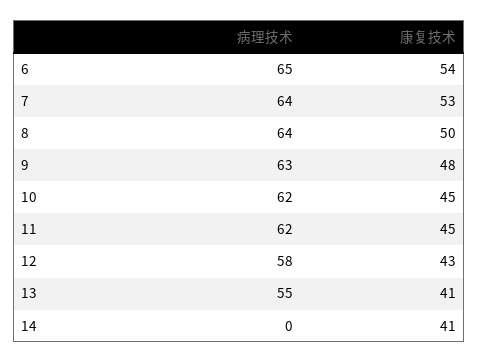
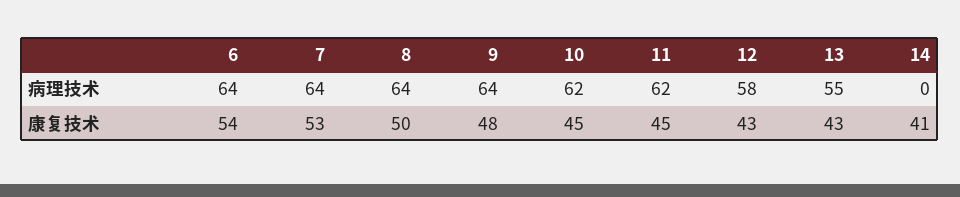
  {
    "病理技术": {
-     "6": 65,
+     "6": 64,
      "7": 64,
      "8": 64,
-     "9": 63,
+     "9": 64,
      "10": 62,
      "11": 62,
      "12": 58,
      "13": 55,
      "14": 0
    },
    "康复技术": {
      "6": 54,
      "7": 53,
      "8": 50,
      "9": 48,
      "10": 45,
      "11": 45,
      "12": 43,
-     "13": 41,
+     "13": 43,
      "14": 41
    }
  }

